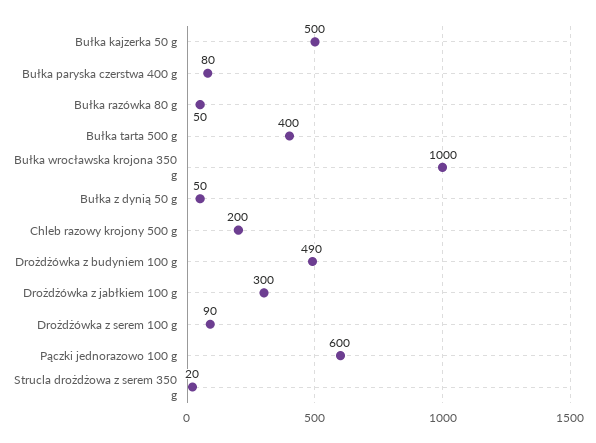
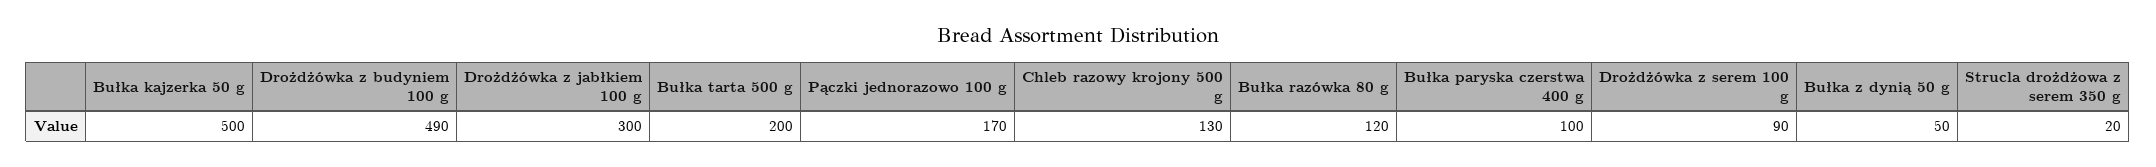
  {
    "Bułka kajzerka 50 g": 500,
-   "Bułka paryska czerstwa 400 g": 80,
+   "Bułka paryska czerstwa 400 g": 100,
-   "Bułka razówka 80 g": 50,
+   "Bułka razówka 80 g": 120,
-   "Bułka tarta 500 g": 400,
+   "Bułka tarta 500 g": 200,
-   "Bułka wrocławska krojona 350 g": 1000,
    "Bułka z dynią 50 g": 50,
-   "Chleb razowy krojony 500 g": 200,
+   "Chleb razowy krojony 500 g": 130,
    "Drożdżówka z budyniem 100 g": 490,
    "Drożdżówka z jabłkiem 100 g": 300,
    "Drożdżówka z serem 100 g": 90,
-   "Pączki jednorazowo 100 g": 600,
+   "Pączki jednorazowo 100 g": 170,
    "Strucla drożdżowa z serem 350 g": 20
  }

